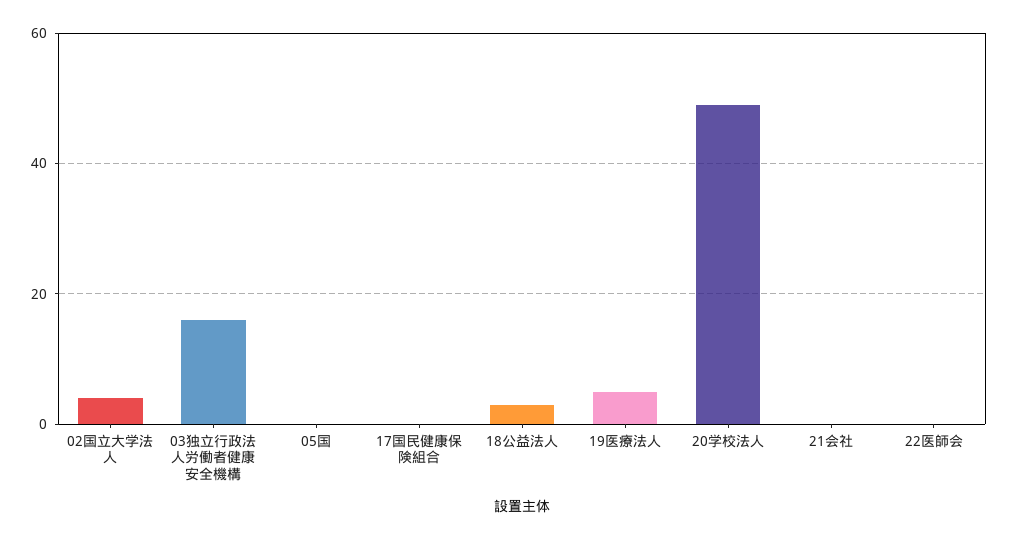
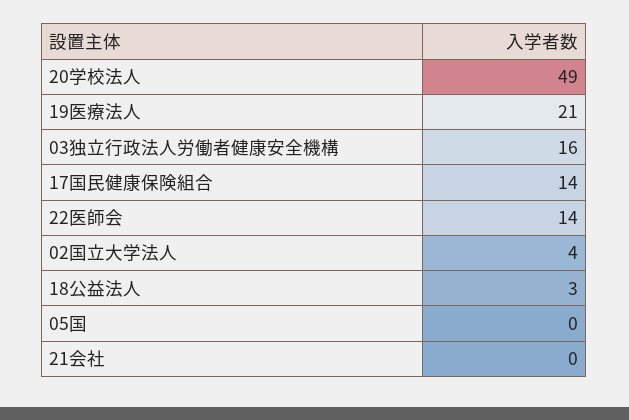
  {
    "02国立大学法人": 4,
    "03独立行政法人労働者健康安全機構": 16,
    "05国": 0,
-   "17国民健康保険組合": 0,
+   "17国民健康保険組合": 14,
    "18公益法人": 3,
-   "19医療法人": 5,
+   "19医療法人": 21,
    "20学校法人": 49,
    "21会社": 0,
-   "22医師会": 0
+   "22医師会": 14
  }

